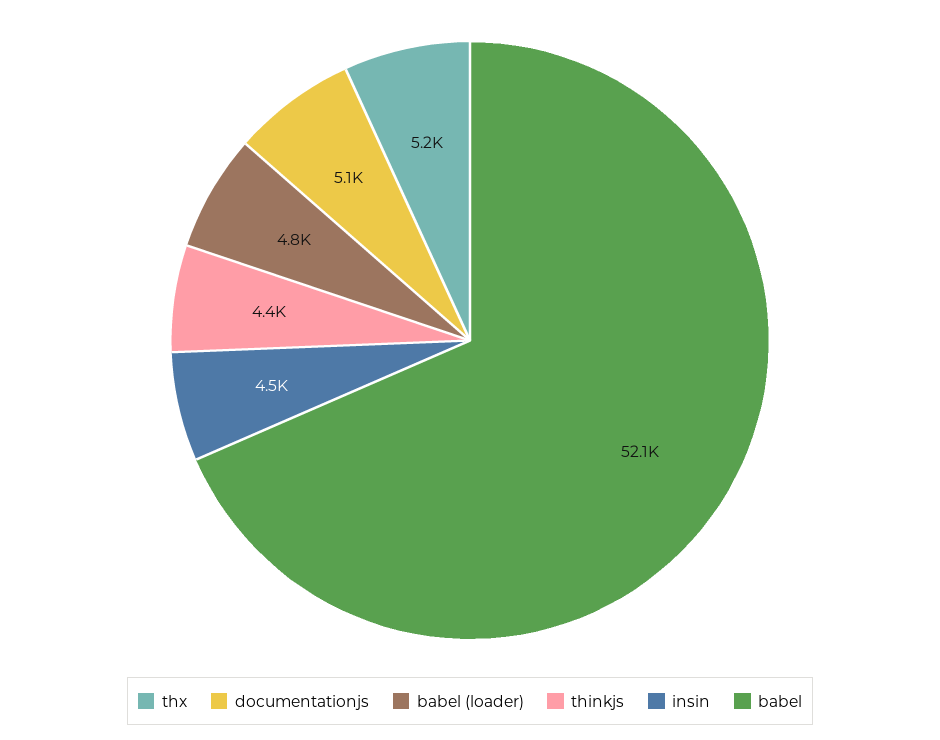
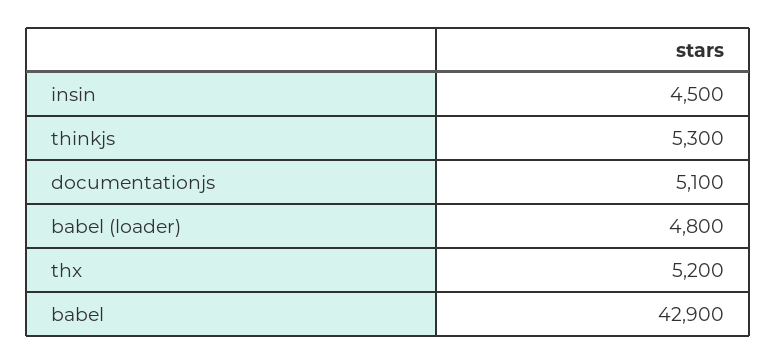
  {
    "thx": 5200,
    "documentationjs": 5100,
    "babel (loader)": 4800,
-   "thinkjs": 4400,
+   "thinkjs": 5300,
    "insin": 4500,
-   "babel": 52100
+   "babel": 42900
  }

